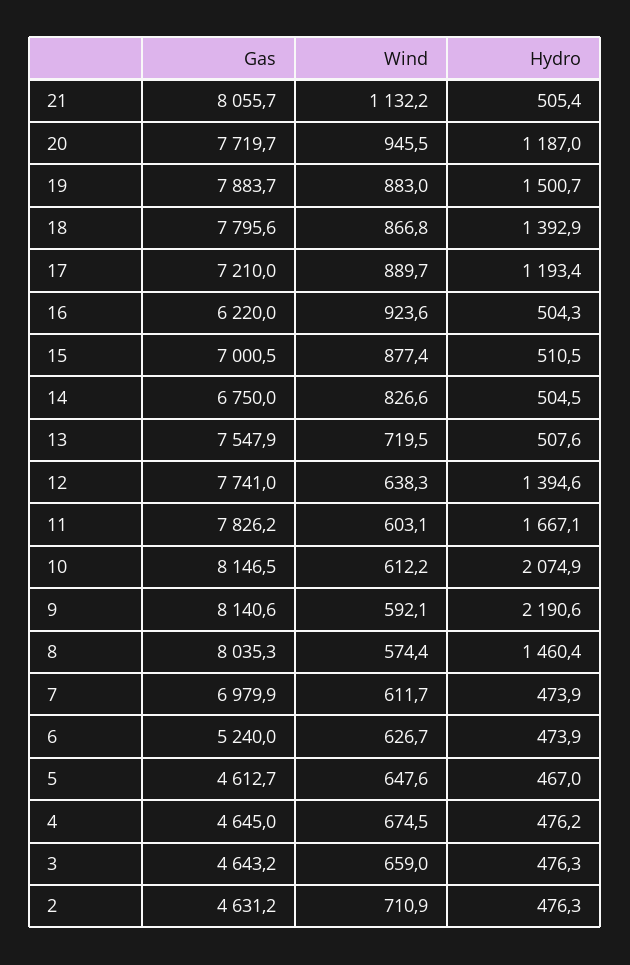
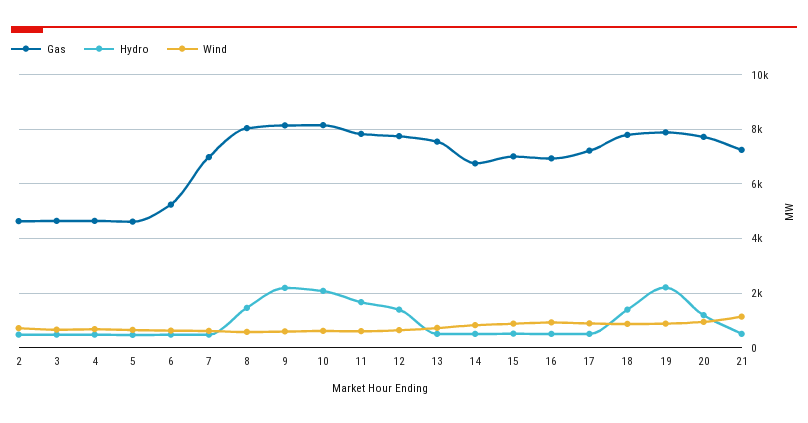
  {
    "Gas": {
-     "21": 8055.7,
+     "21": 7250,
      "20": 7719.7,
      "19": 7883.7,
      "18": 7795.6,
      "17": 7210,
-     "16": 6220,
+     "16": 7000,
      "15": 7000.5,
      "14": 6750,
      "13": 7547.9,
      "12": 7741,
      "11": 7826.2,
      "10": 8146.5,
      "9": 8140.6,
      "8": 8035.3,
      "7": 6979.9,
      "6": 5240,
      "5": 4612.7,
      "4": 4645,
      "3": 4643.2,
      "2": 4631.2
    },
    "Wind": {
      "21": 1132.2,
      "20": 945.5,
      "19": 883,
      "18": 866.8,
      "17": 889.7,
      "16": 923.6,
      "15": 877.4,
      "14": 826.6,
      "13": 719.5,
      "12": 638.3,
      "11": 603.1,
      "10": 612.2,
      "9": 592.1,
      "8": 574.4,
      "7": 611.7,
      "6": 626.7,
      "5": 647.6,
      "4": 674.5,
      "3": 659,
      "2": 710.9
    },
    "Hydro": {
      "21": 505.4,
      "20": 1187,
-     "19": 1500.7,
+     "19": 2250,
      "18": 1392.9,
-     "17": 1193.4,
+     "17": 500,
      "16": 504.3,
      "15": 510.5,
      "14": 504.5,
      "13": 507.6,
      "12": 1394.6,
      "11": 1667.1,
      "10": 2074.9,
      "9": 2190.6,
      "8": 1460.4,
      "7": 473.9,
      "6": 473.9,
      "5": 467,
      "4": 476.2,
      "3": 476.3,
      "2": 476.3
    }
  }

